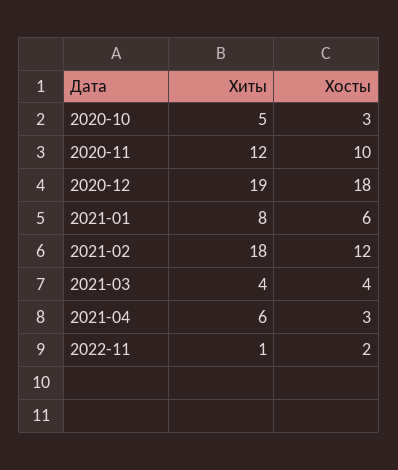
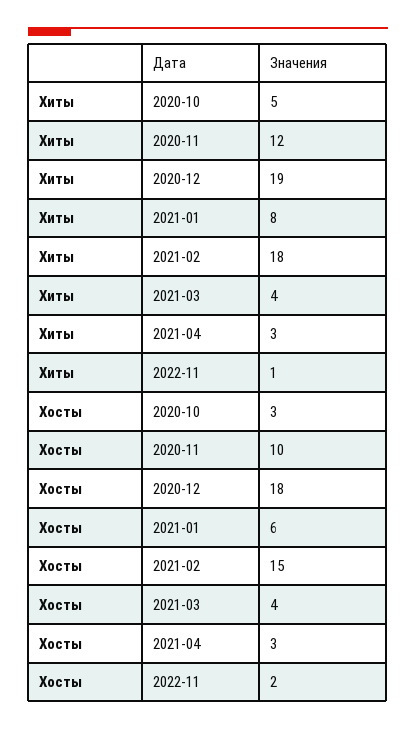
  {
    "Хиты": {
      "2020-10": 5,
      "2020-11": 12,
      "2020-12": 19,
      "2021-01": 8,
      "2021-02": 18,
      "2021-03": 4,
-     "2021-04": 6,
+     "2021-04": 3,
      "2022-11": 1
    },
    "Хосты": {
      "2020-10": 3,
      "2020-11": 10,
      "2020-12": 18,
      "2021-01": 6,
-     "2021-02": 12,
+     "2021-02": 15,
      "2021-03": 4,
      "2021-04": 3,
      "2022-11": 2
    }
  }

